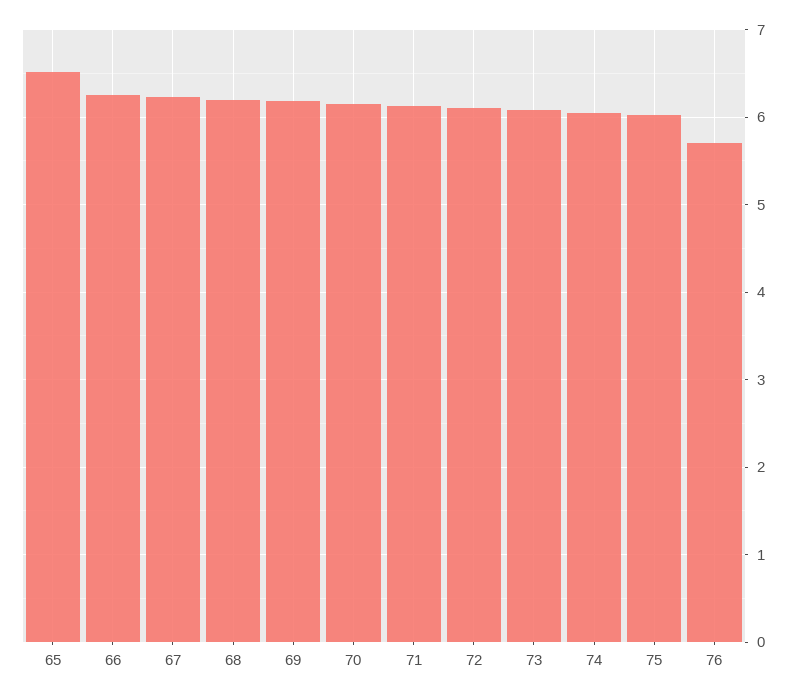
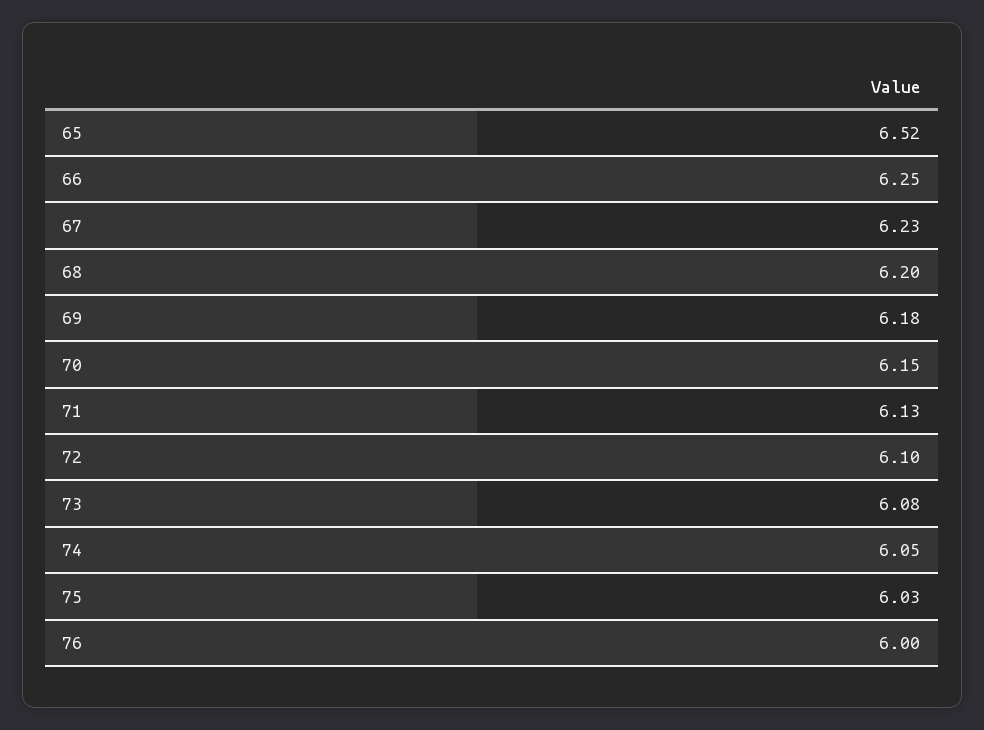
  {
    "65": 6.52,
    "66": 6.25,
    "67": 6.23,
    "68": 6.2,
    "69": 6.18,
    "70": 6.15,
    "71": 6.13,
    "72": 6.1,
    "73": 6.08,
    "74": 6.05,
    "75": 6.03,
-   "76": 5.7
+   "76": 6
  }

